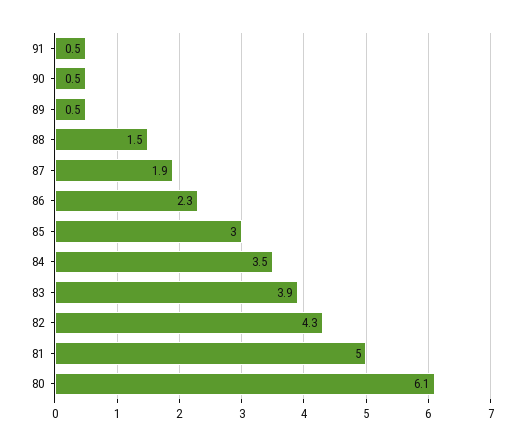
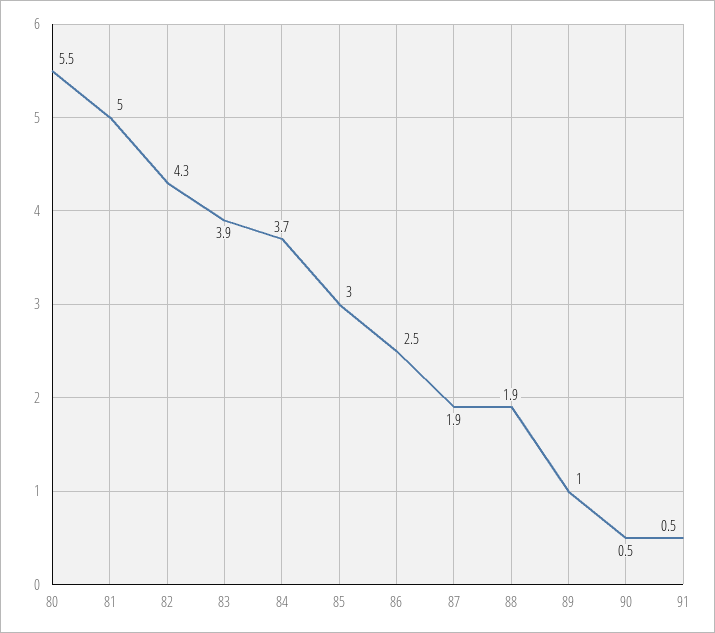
  {
    "91": 0.5,
    "90": 0.5,
-   "89": 0.5,
+   "89": 1,
-   "88": 1.5,
+   "88": 1.9,
    "87": 1.9,
-   "86": 2.3,
+   "86": 2.5,
    "85": 3,
-   "84": 3.5,
+   "84": 3.7,
    "83": 3.9,
    "82": 4.3,
    "81": 5,
-   "80": 6.1
+   "80": 5.5
  }

